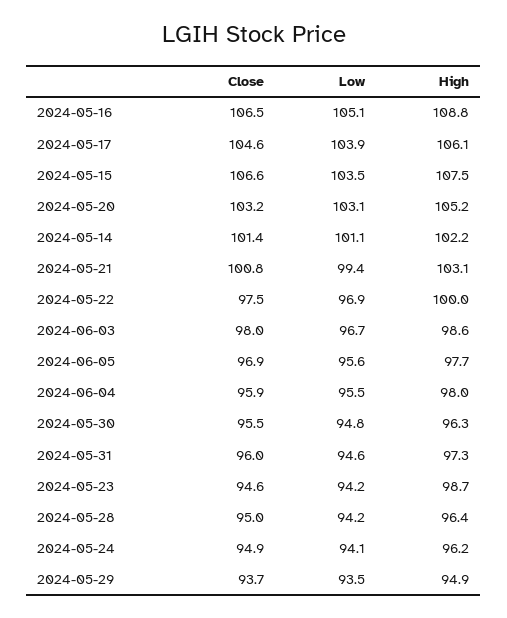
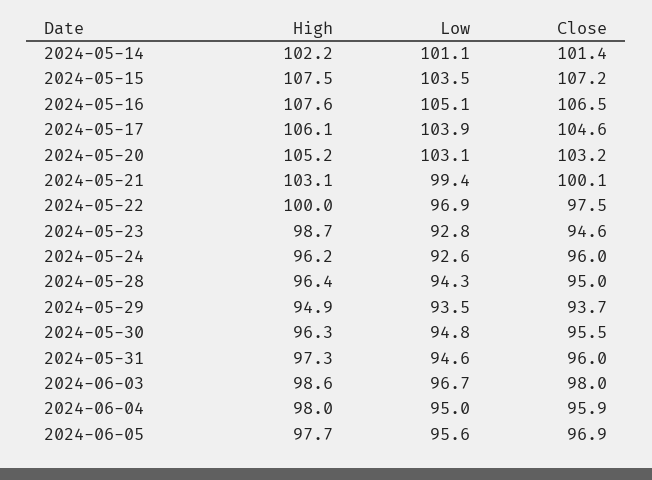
  {
    "Close": {
      "2024-05-16": 106.5,
      "2024-05-17": 104.6,
-     "2024-05-15": 106.6,
+     "2024-05-15": 107.2,
      "2024-05-20": 103.2,
      "2024-05-14": 101.4,
-     "2024-05-21": 100.8,
+     "2024-05-21": 100.1,
      "2024-05-22": 97.5,
      "2024-06-03": 98,
      "2024-06-05": 96.9,
      "2024-06-04": 95.9,
      "2024-05-30": 95.5,
      "2024-05-31": 96,
      "2024-05-23": 94.6,
      "2024-05-28": 95,
-     "2024-05-24": 94.9,
+     "2024-05-24": 96,
      "2024-05-29": 93.7
    },
    "Low": {
      "2024-05-16": 105.1,
      "2024-05-17": 103.9,
      "2024-05-15": 103.5,
      "2024-05-20": 103.1,
      "2024-05-14": 101.1,
      "2024-05-21": 99.4,
      "2024-05-22": 96.9,
      "2024-06-03": 96.7,
      "2024-06-05": 95.6,
-     "2024-06-04": 95.5,
+     "2024-06-04": 95,
      "2024-05-30": 94.8,
      "2024-05-31": 94.6,
-     "2024-05-23": 94.2,
+     "2024-05-23": 92.8,
-     "2024-05-28": 94.2,
+     "2024-05-28": 94.3,
-     "2024-05-24": 94.1,
+     "2024-05-24": 92.6,
      "2024-05-29": 93.5
    },
    "High": {
-     "2024-05-16": 108.8,
+     "2024-05-16": 107.6,
      "2024-05-17": 106.1,
      "2024-05-15": 107.5,
      "2024-05-20": 105.2,
      "2024-05-14": 102.2,
      "2024-05-21": 103.1,
      "2024-05-22": 100,
      "2024-06-03": 98.6,
      "2024-06-05": 97.7,
      "2024-06-04": 98,
      "2024-05-30": 96.3,
      "2024-05-31": 97.3,
      "2024-05-23": 98.7,
      "2024-05-28": 96.4,
      "2024-05-24": 96.2,
      "2024-05-29": 94.9
    }
  }

